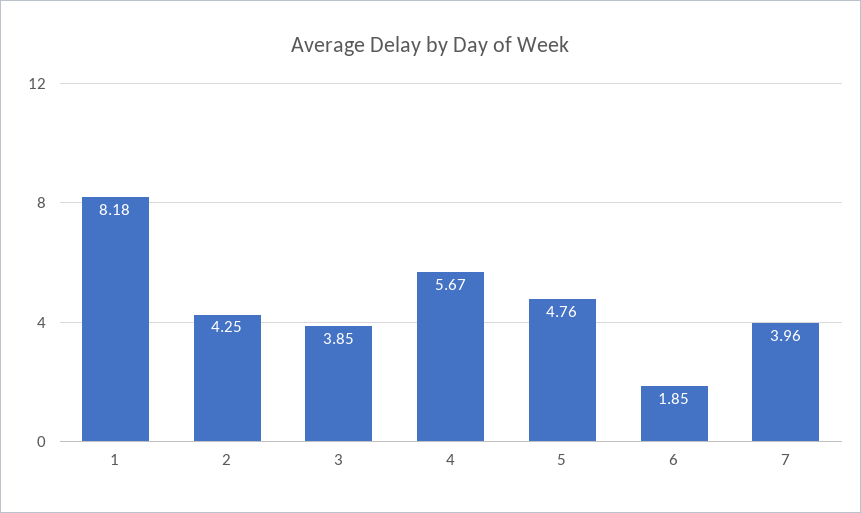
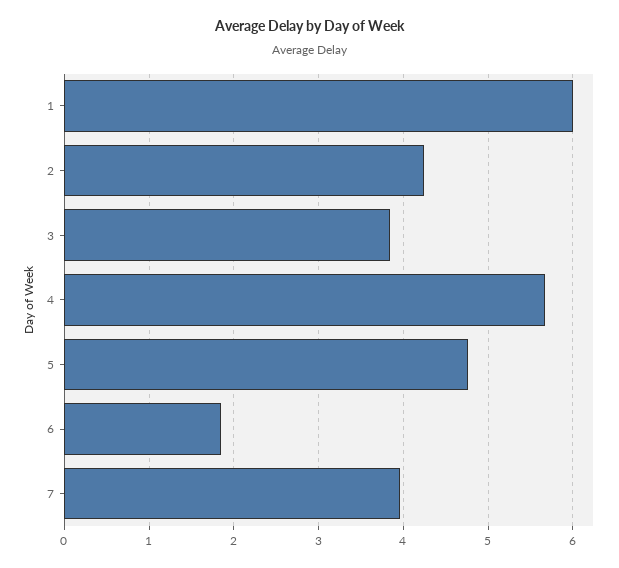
  {
-   "1": 8.18,
+   "1": 6,
    "2": 4.25,
    "3": 3.85,
    "4": 5.67,
    "5": 4.76,
    "6": 1.85,
    "7": 3.96
  }

